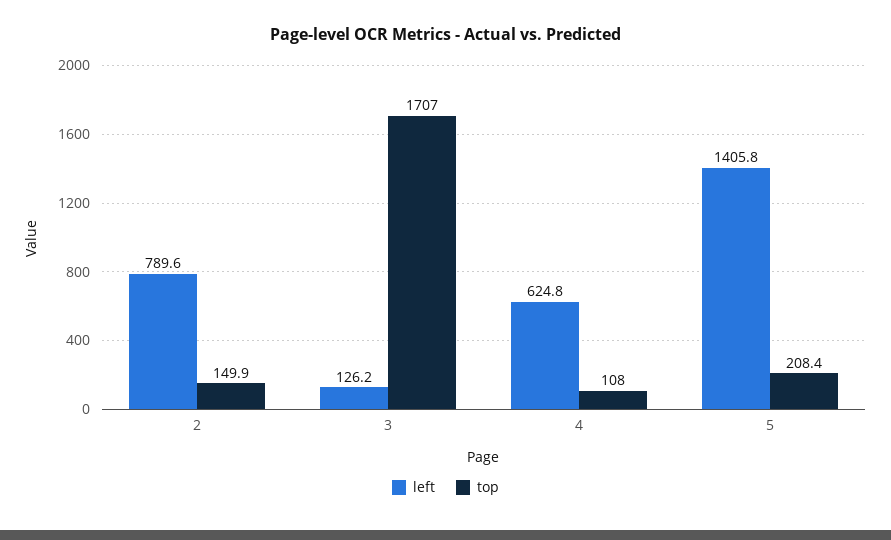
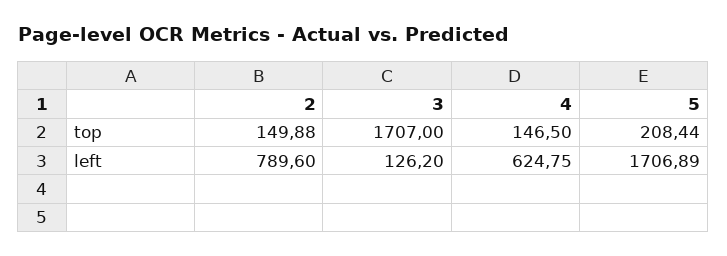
  {
    "left": {
      "2": 789.6,
      "3": 126.2,
      "4": 624.75,
-     "5": 1405.8
+     "5": 1706.89
    },
    "top": {
      "2": 149.88,
      "3": 1707,
-     "4": 108,
+     "4": 146.5,
      "5": 208.44
    }
  }

